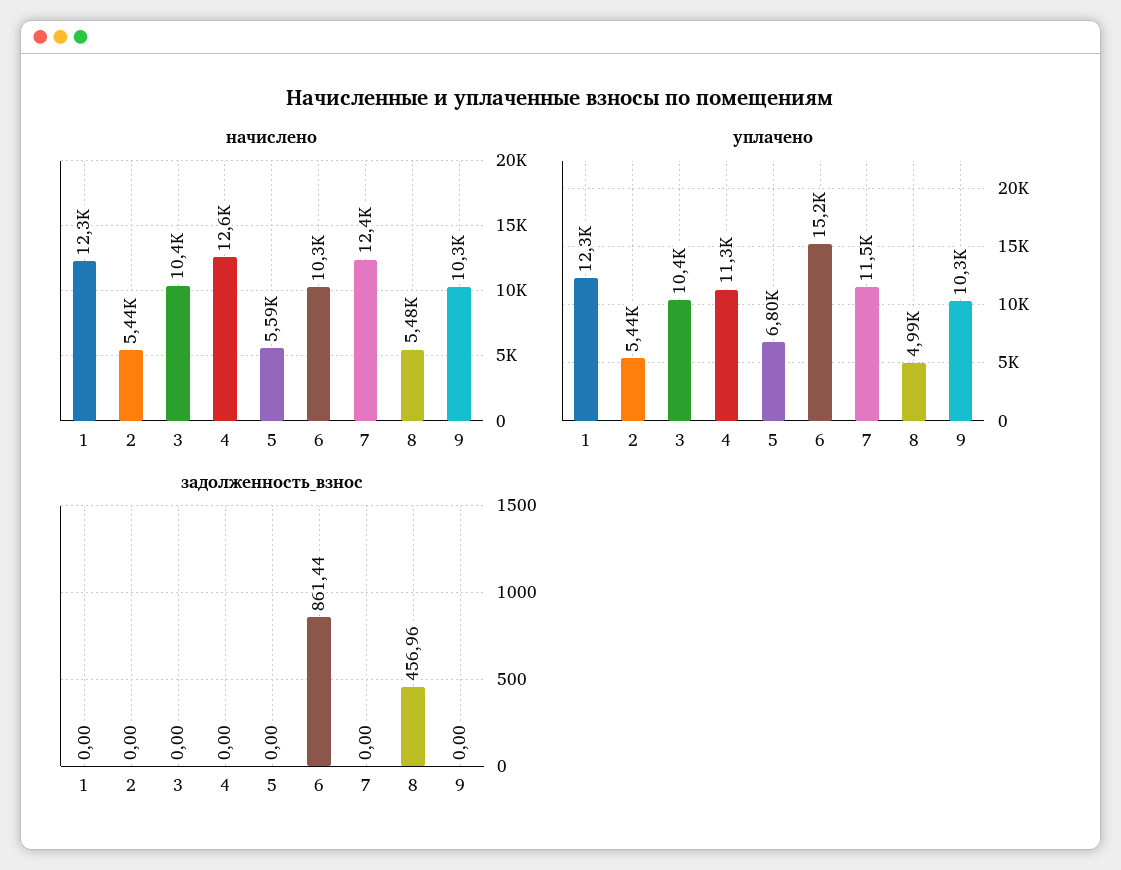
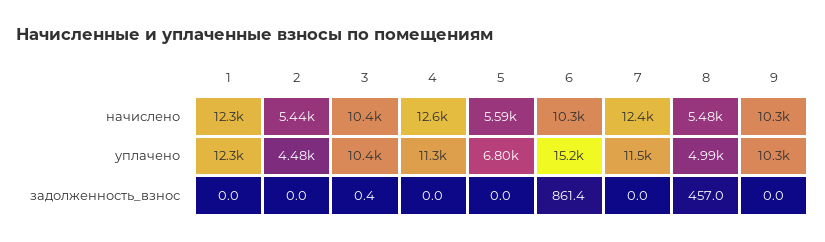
  {
    "начислено": {
      "1": 12300,
      "2": 5440,
      "3": 10400,
      "4": 12600,
      "5": 5590,
      "6": 10300,
      "7": 12400,
      "8": 5480,
      "9": 10300
    },
    "уплачено": {
      "1": 12300,
-     "2": 5440,
+     "2": 4480,
      "3": 10400,
      "4": 11300,
      "5": 6800,
      "6": 15200,
      "7": 11500,
      "8": 4990,
      "9": 10300
    },
    "задолженность_взнос": {
      "1": 0,
      "2": 0,
-     "3": 0,
+     "3": 0.4,
      "4": 0,
      "5": 0,
      "6": 861.44,
      "7": 0,
      "8": 456.96,
      "9": 0
    }
  }

